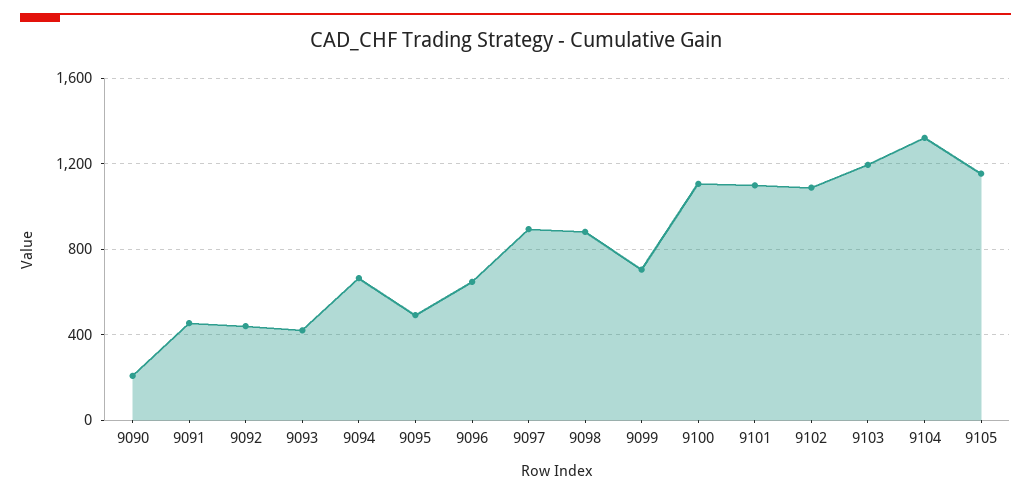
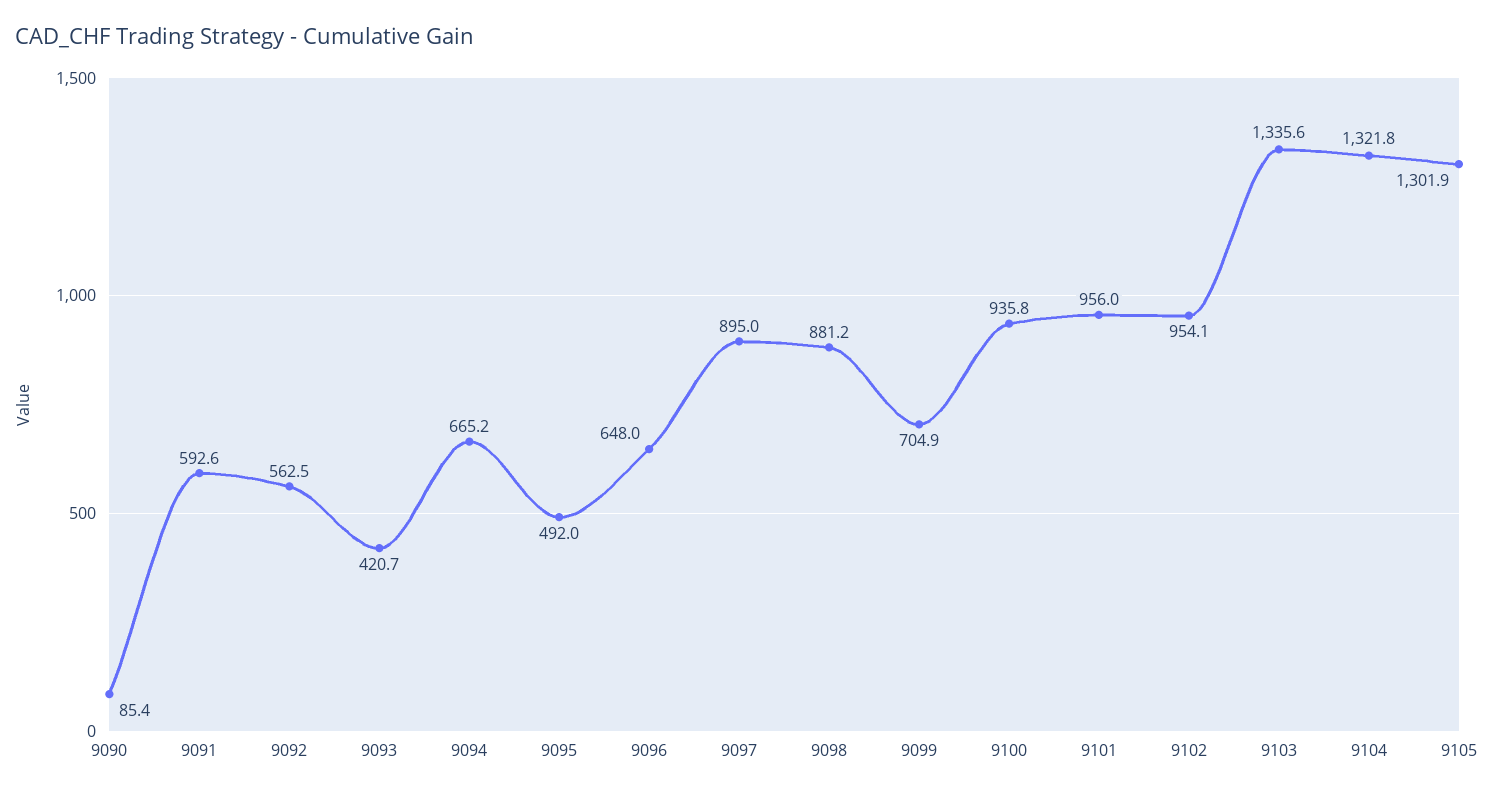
  {
-   "9090": 200,
+   "9090": 85.4,
-   "9091": 450,
+   "9091": 592.6,
-   "9092": 450,
+   "9092": 562.5,
    "9093": 420.7,
    "9094": 665.2,
    "9095": 492,
    "9096": 648,
    "9097": 895,
    "9098": 881.2,
    "9099": 704.9,
-   "9100": 1100,
+   "9100": 935.8,
-   "9101": 1100,
+   "9101": 956,
-   "9102": 1100,
+   "9102": 954.1,
-   "9103": 1200,
+   "9103": 1335.6,
    "9104": 1321.8,
-   "9105": 1150
+   "9105": 1301.9
  }

